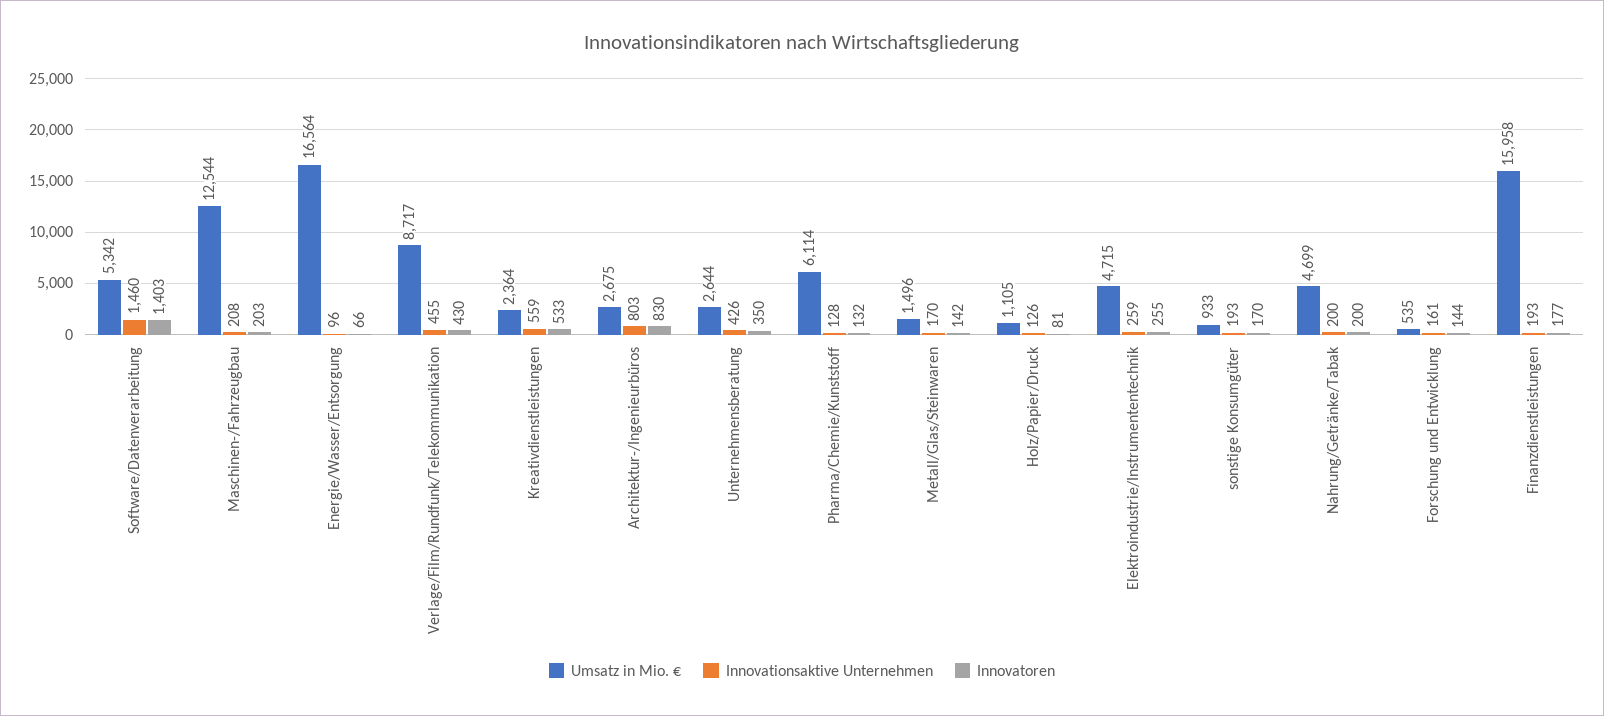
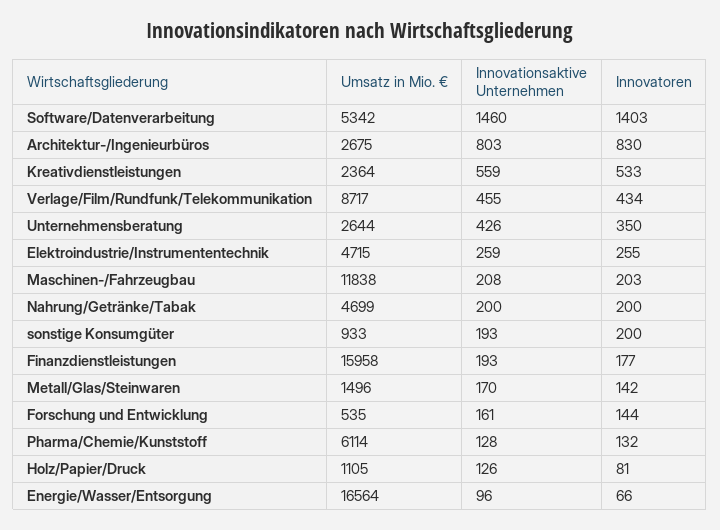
  {
    "Umsatz in Mio. €": {
      "Software/Datenverarbeitung": 5342,
-     "Maschinen-/Fahrzeugbau": 12544,
+     "Maschinen-/Fahrzeugbau": 11838,
      "Energie/Wasser/Entsorgung": 16564,
      "Verlage/Film/Rundfunk/Telekommunikation": 8717,
      "Kreativdienstleistungen": 2364,
      "Architektur-/Ingenieurbüros": 2675,
      "Unternehmensberatung": 2644,
      "Pharma/Chemie/Kunststoff": 6114,
      "Metall/Glas/Steinwaren": 1496,
      "Holz/Papier/Druck": 1105,
      "Elektroindustrie/Instrumententechnik": 4715,
      "sonstige Konsumgüter": 933,
      "Nahrung/Getränke/Tabak": 4699,
      "Forschung und Entwicklung": 535,
      "Finanzdienstleistungen": 15958
    },
    "Innovationsaktive Unternehmen": {
      "Software/Datenverarbeitung": 1460,
      "Maschinen-/Fahrzeugbau": 208,
      "Energie/Wasser/Entsorgung": 96,
      "Verlage/Film/Rundfunk/Telekommunikation": 455,
      "Kreativdienstleistungen": 559,
      "Architektur-/Ingenieurbüros": 803,
      "Unternehmensberatung": 426,
      "Pharma/Chemie/Kunststoff": 128,
      "Metall/Glas/Steinwaren": 170,
      "Holz/Papier/Druck": 126,
      "Elektroindustrie/Instrumententechnik": 259,
      "sonstige Konsumgüter": 193,
      "Nahrung/Getränke/Tabak": 200,
      "Forschung und Entwicklung": 161,
      "Finanzdienstleistungen": 193
    },
    "Innovatoren": {
      "Software/Datenverarbeitung": 1403,
      "Maschinen-/Fahrzeugbau": 203,
      "Energie/Wasser/Entsorgung": 66,
-     "Verlage/Film/Rundfunk/Telekommunikation": 430,
+     "Verlage/Film/Rundfunk/Telekommunikation": 434,
      "Kreativdienstleistungen": 533,
      "Architektur-/Ingenieurbüros": 830,
      "Unternehmensberatung": 350,
      "Pharma/Chemie/Kunststoff": 132,
      "Metall/Glas/Steinwaren": 142,
      "Holz/Papier/Druck": 81,
      "Elektroindustrie/Instrumententechnik": 255,
-     "sonstige Konsumgüter": 170,
+     "sonstige Konsumgüter": 200,
      "Nahrung/Getränke/Tabak": 200,
      "Forschung und Entwicklung": 144,
      "Finanzdienstleistungen": 177
    }
  }

